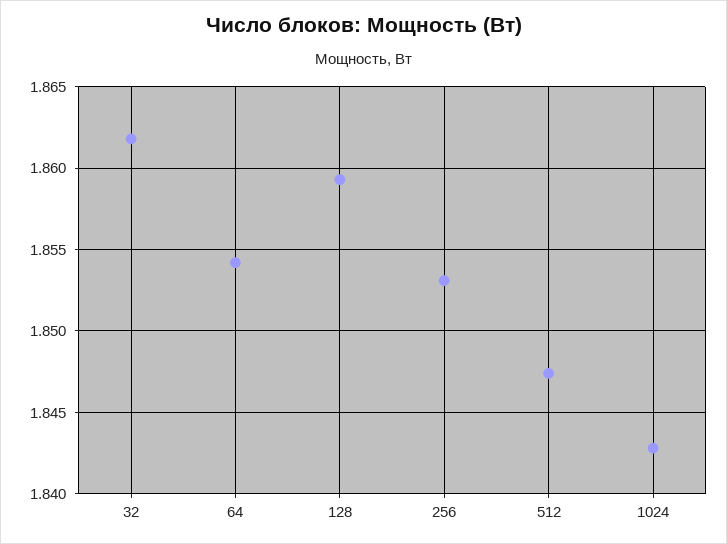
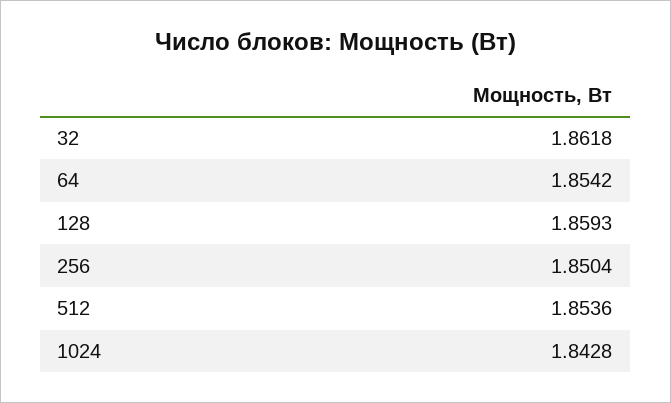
  {
    "32": 1.8618,
    "64": 1.8542,
    "128": 1.8593,
-   "256": 1.853,
+   "256": 1.8504,
-   "512": 1.8475,
+   "512": 1.8536,
    "1024": 1.8428
  }

